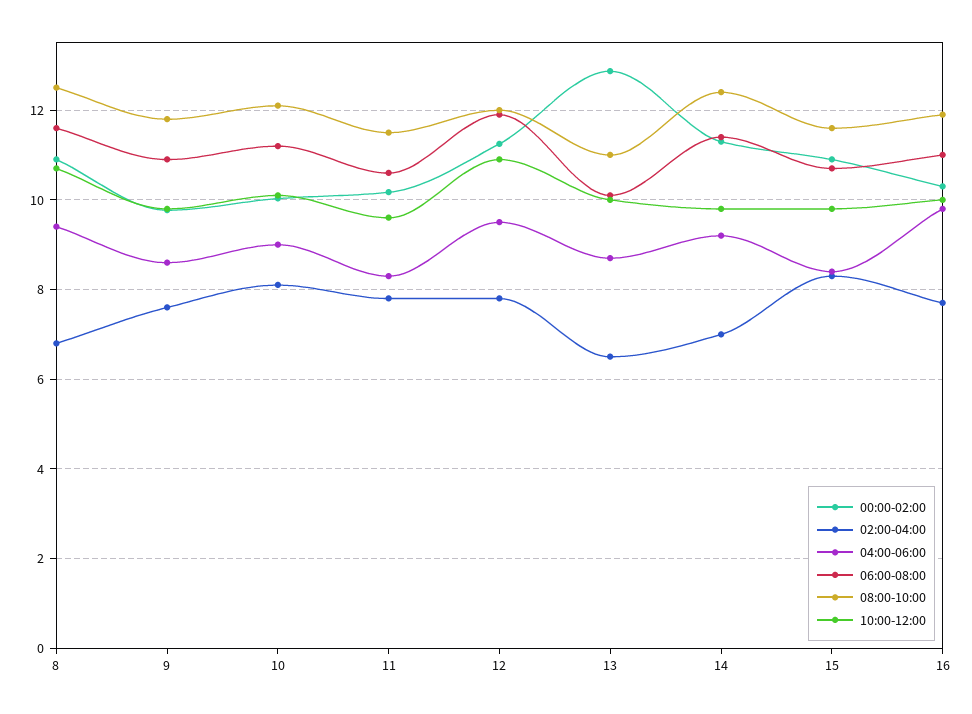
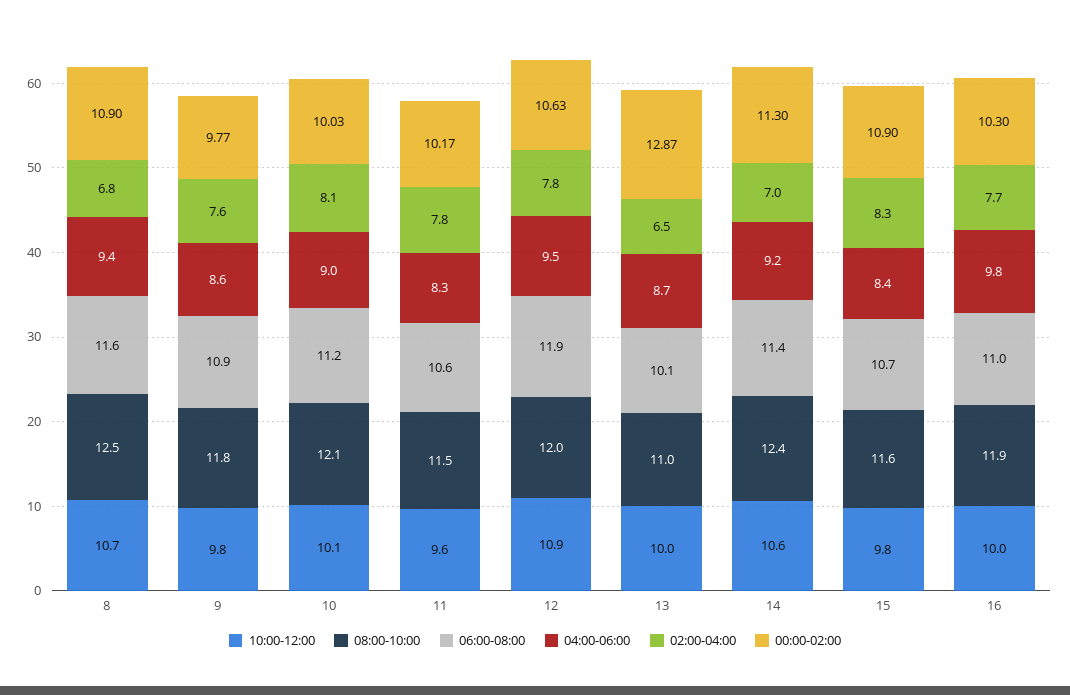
  {
    "00:00-02:00": {
      "8": 10.9,
      "9": 9.77,
      "10": 10.03,
      "11": 10.17,
-     "12": 11.2,
+     "12": 10.63,
      "13": 12.87,
      "14": 11.3,
      "15": 10.9,
      "16": 10.3
    },
    "02:00-04:00": {
      "8": 6.8,
      "9": 7.6,
      "10": 8.1,
      "11": 7.8,
      "12": 7.8,
      "13": 6.5,
      "14": 7,
      "15": 8.3,
      "16": 7.7
    },
    "04:00-06:00": {
      "8": 9.4,
      "9": 8.6,
      "10": 9,
      "11": 8.3,
      "12": 9.5,
      "13": 8.7,
      "14": 9.2,
      "15": 8.4,
      "16": 9.8
    },
    "06:00-08:00": {
      "8": 11.6,
      "9": 10.9,
      "10": 11.2,
      "11": 10.6,
      "12": 11.9,
      "13": 10.1,
      "14": 11.4,
      "15": 10.7,
      "16": 11
    },
    "08:00-10:00": {
      "8": 12.5,
      "9": 11.8,
      "10": 12.1,
      "11": 11.5,
      "12": 12,
      "13": 11,
      "14": 12.4,
      "15": 11.6,
      "16": 11.9
    },
    "10:00-12:00": {
      "8": 10.7,
      "9": 9.8,
      "10": 10.1,
      "11": 9.6,
      "12": 10.9,
      "13": 10,
-     "14": 9.8,
+     "14": 10.6,
      "15": 9.8,
      "16": 10
    }
  }

